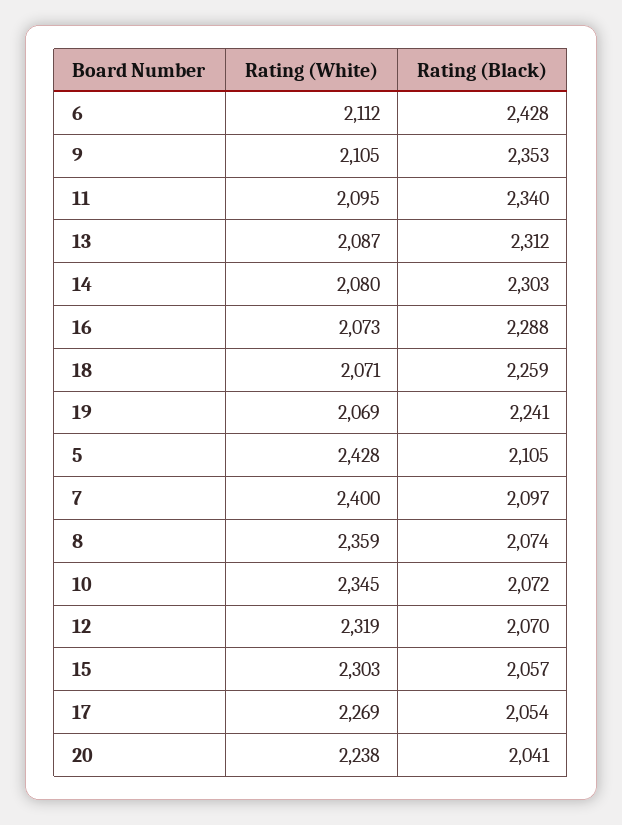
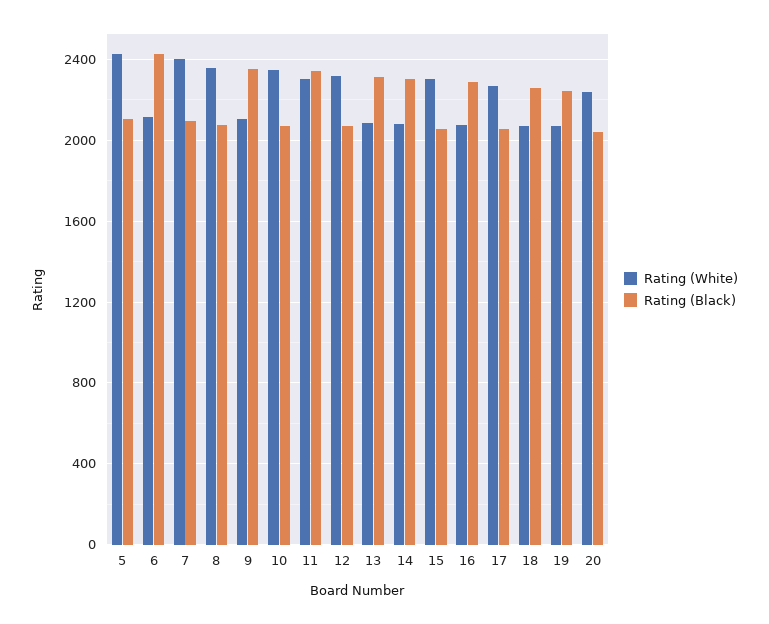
  {
    "Rating (White)": {
      "6": 2112,
      "9": 2105,
-     "11": 2095,
+     "11": 2300,
      "13": 2087,
      "14": 2080,
      "16": 2073,
      "18": 2071,
      "19": 2069,
      "5": 2428,
      "7": 2400,
      "8": 2359,
      "10": 2345,
      "12": 2319,
      "15": 2303,
      "17": 2269,
      "20": 2238
    },
    "Rating (Black)": {
      "6": 2428,
      "9": 2353,
      "11": 2340,
      "13": 2312,
      "14": 2303,
      "16": 2288,
      "18": 2259,
      "19": 2241,
      "5": 2105,
      "7": 2097,
      "8": 2074,
      "10": 2072,
      "12": 2070,
      "15": 2057,
      "17": 2054,
      "20": 2041
    }
  }

